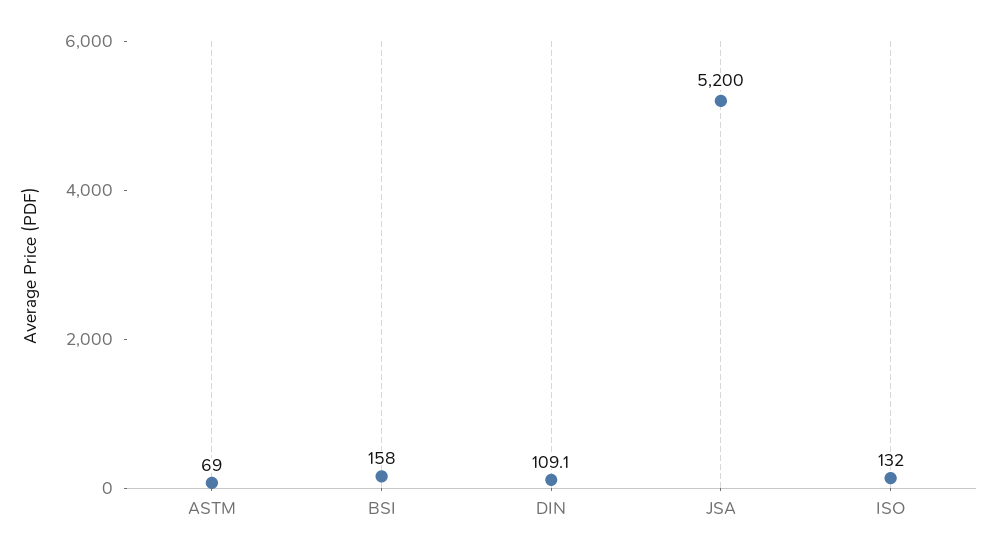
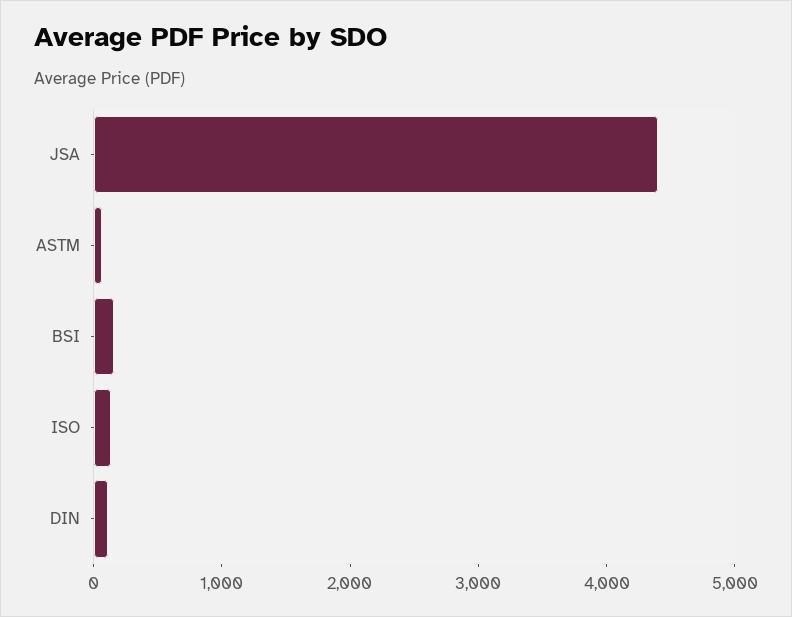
  {
    "ASTM": 69,
    "BSI": 158,
    "DIN": 109.1,
-   "JSA": 5200,
+   "JSA": 4400,
    "ISO": 132
  }

